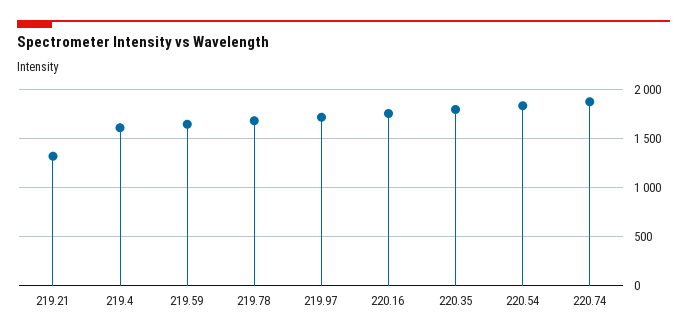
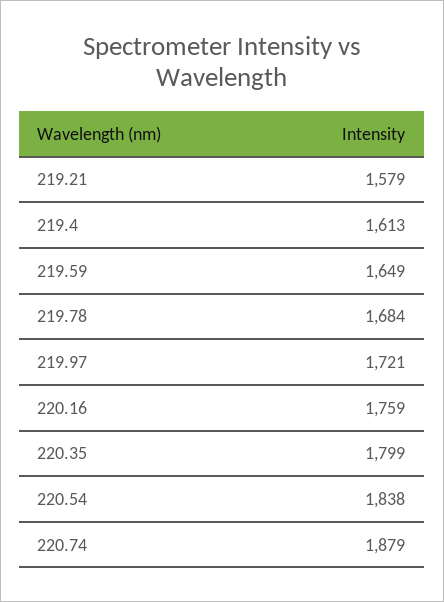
  {
-   "219.21": 1300,
+   "219.21": 1579,
    "219.4": 1613,
    "219.59": 1649,
    "219.78": 1684,
    "219.97": 1721,
    "220.16": 1759,
    "220.35": 1799,
    "220.54": 1838,
    "220.74": 1879
  }

